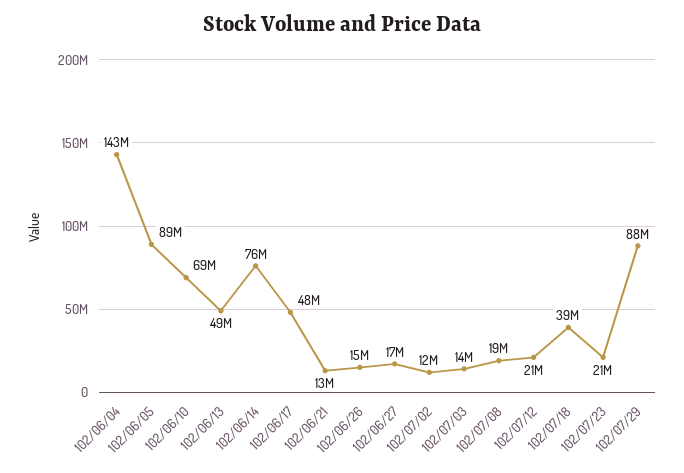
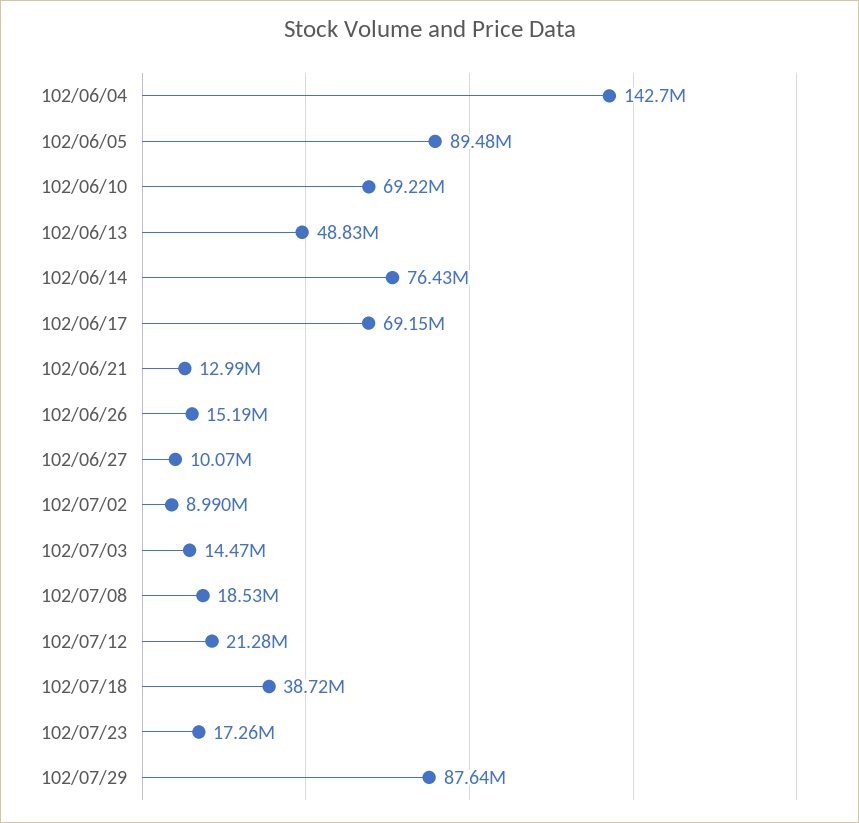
  {
    "102/06/04": 142700000,
    "102/06/05": 89480000,
    "102/06/10": 69220000,
    "102/06/13": 48830000,
    "102/06/14": 76430000,
-   "102/06/17": 48000000,
+   "102/06/17": 69150000,
    "102/06/21": 12990000,
    "102/06/26": 15190000,
-   "102/06/27": 17000000,
+   "102/06/27": 10070000,
-   "102/07/02": 12000000,
+   "102/07/02": 8990000,
    "102/07/03": 14470000,
    "102/07/08": 18530000,
    "102/07/12": 21280000,
    "102/07/18": 38720000,
-   "102/07/23": 21000000,
+   "102/07/23": 17260000,
    "102/07/29": 87640000
  }

